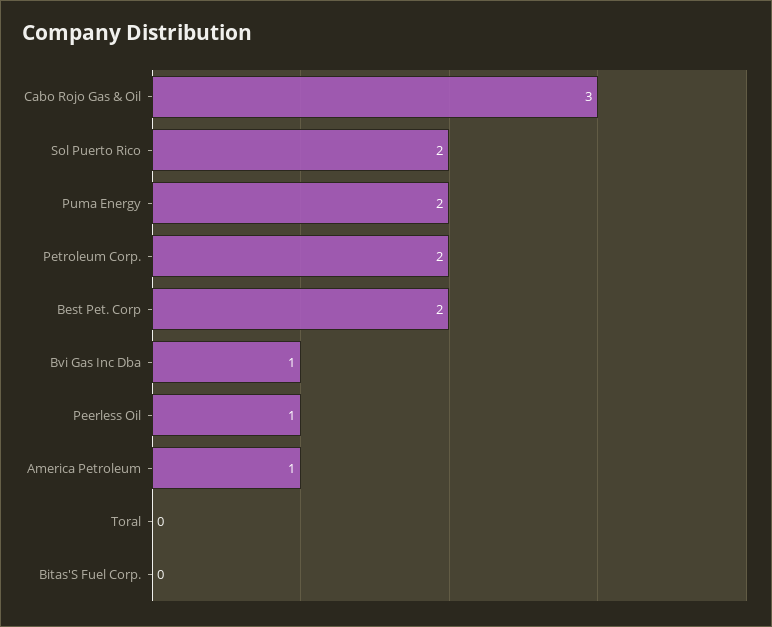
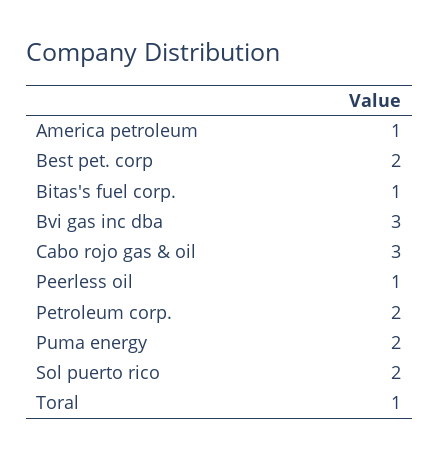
  {
    "Cabo Rojo Gas & Oil": 3,
    "Sol Puerto Rico": 2,
    "Puma Energy": 2,
    "Petroleum Corp.": 2,
    "Best Pet. Corp": 2,
-   "Bvi Gas Inc Dba": 1,
+   "Bvi Gas Inc Dba": 3,
    "Peerless Oil": 1,
    "America Petroleum": 1,
-   "Toral": 0,
+   "Toral": 1,
-   "Bitas'S Fuel Corp.": 0
+   "Bitas'S Fuel Corp.": 1
  }

